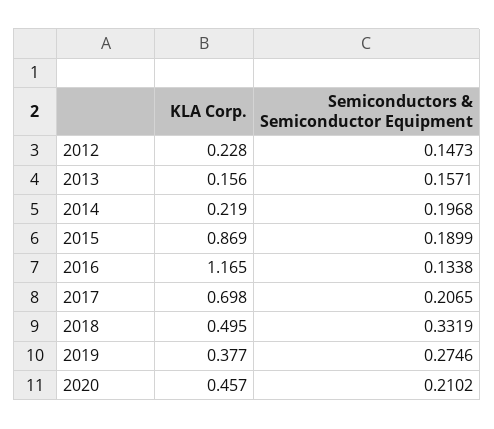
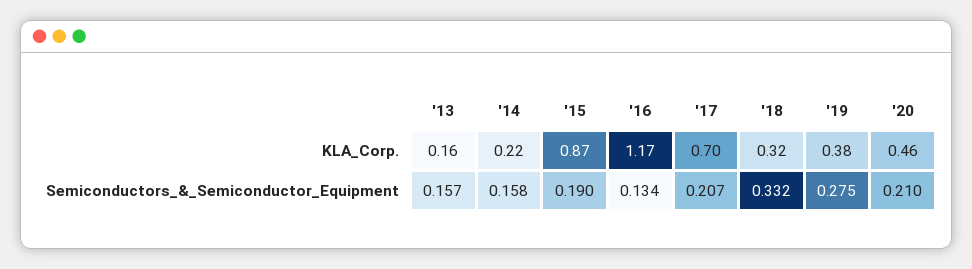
  {
    "KLA Corp.": {
-     "2012": 0.228,
      "2013": 0.156,
      "2014": 0.219,
      "2015": 0.869,
      "2016": 1.165,
      "2017": 0.698,
-     "2018": 0.495,
+     "2018": 0.32,
      "2019": 0.377,
      "2020": 0.457
    },
    "Semiconductors & Semiconductor Equipment": {
-     "2012": 0.1473,
      "2013": 0.1571,
-     "2014": 0.1968,
+     "2014": 0.158,
      "2015": 0.1899,
      "2016": 0.1338,
      "2017": 0.2065,
      "2018": 0.3319,
      "2019": 0.2746,
      "2020": 0.2102
    }
  }

